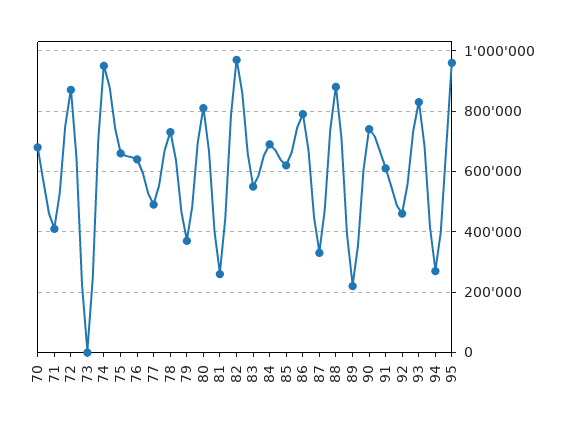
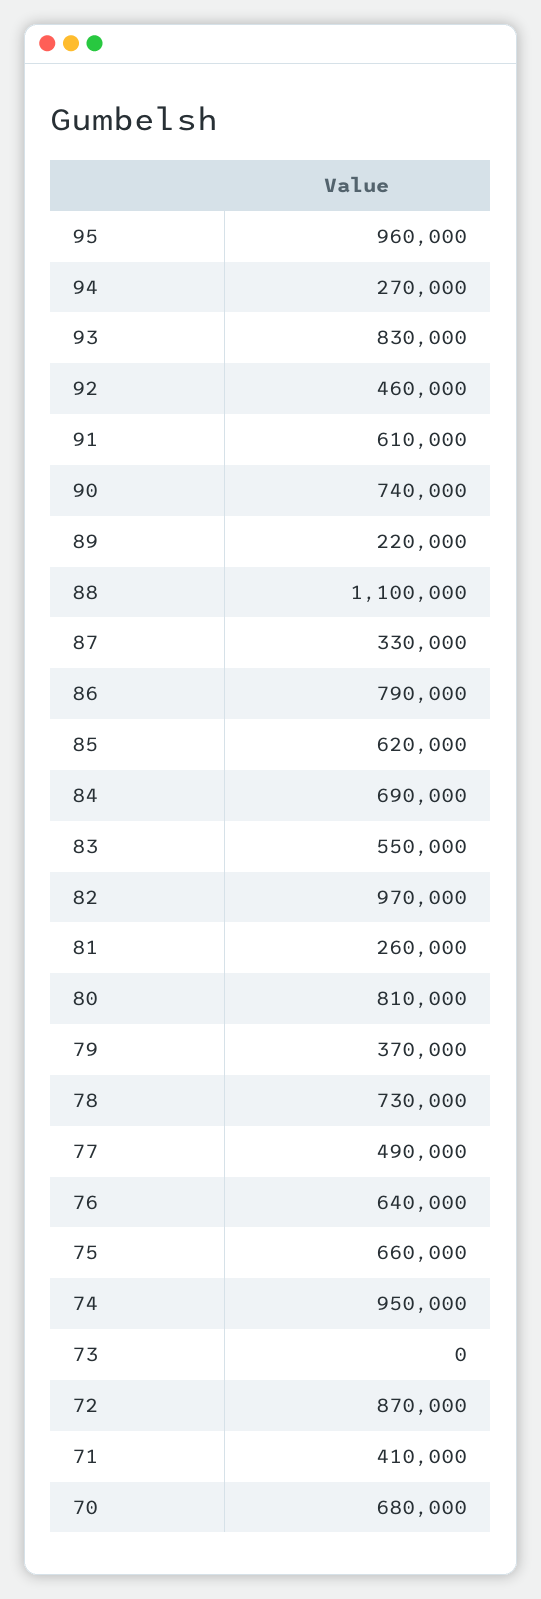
  {
    "70": 680000,
    "71": 410000,
    "72": 870000,
    "73": 0,
    "74": 950000,
    "75": 660000,
    "76": 640000,
    "77": 490000,
    "78": 730000,
    "79": 370000,
    "80": 810000,
    "81": 260000,
    "82": 970000,
    "83": 550000,
    "84": 690000,
    "85": 620000,
    "86": 790000,
    "87": 330000,
-   "88": 880000,
+   "88": 1100000,
    "89": 220000,
    "90": 740000,
    "91": 610000,
    "92": 460000,
    "93": 830000,
    "94": 270000,
    "95": 960000
  }

